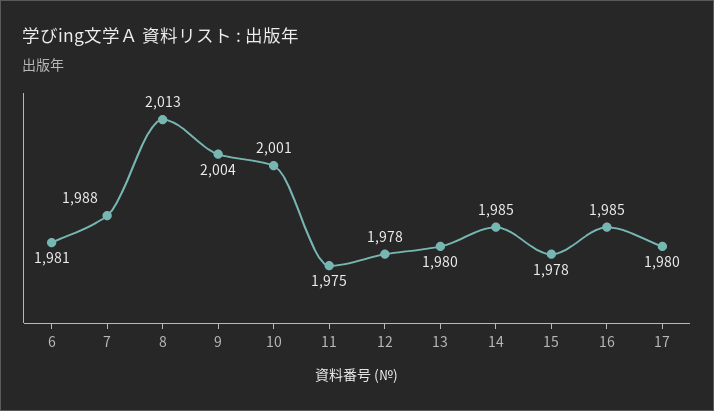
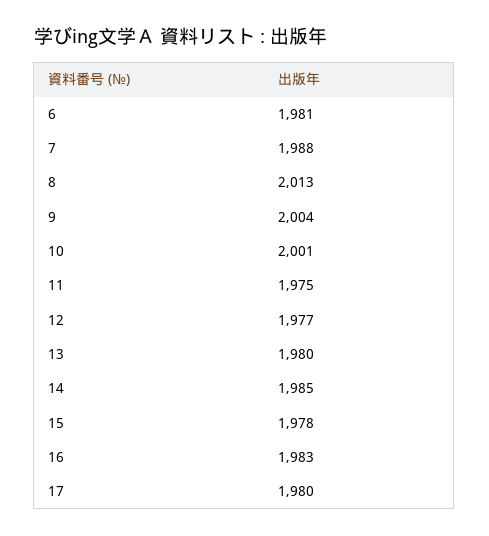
  {
    "6": 1981,
    "7": 1988,
    "8": 2013,
    "9": 2004,
    "10": 2001,
    "11": 1975,
-   "12": 1978,
+   "12": 1977,
    "13": 1980,
    "14": 1985,
    "15": 1978,
-   "16": 1985,
+   "16": 1983,
    "17": 1980
  }

